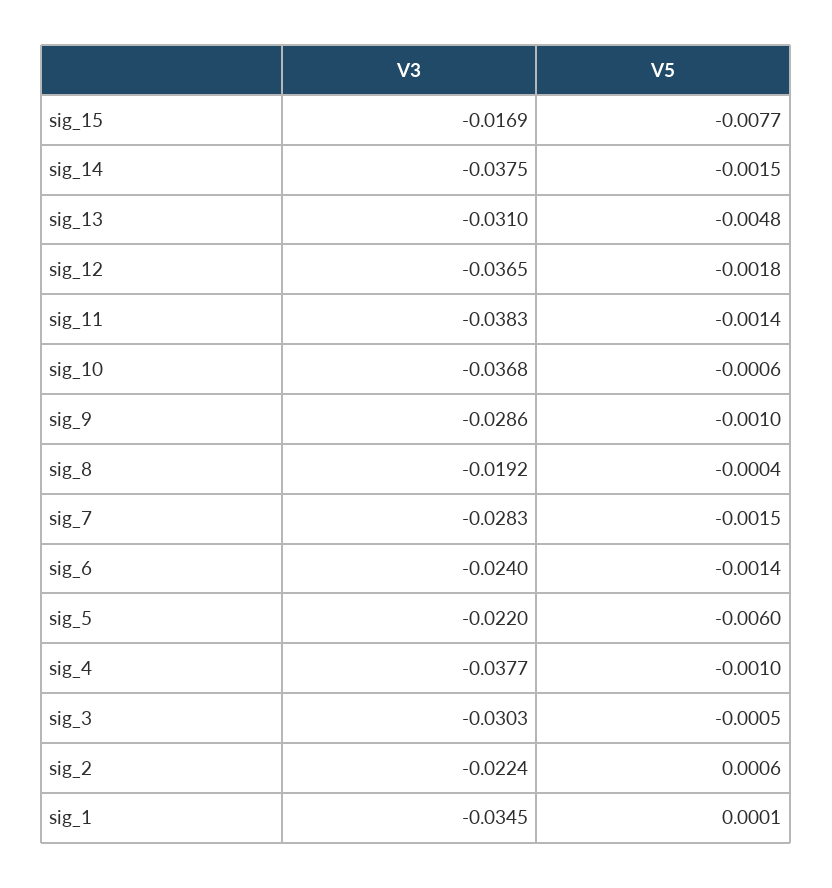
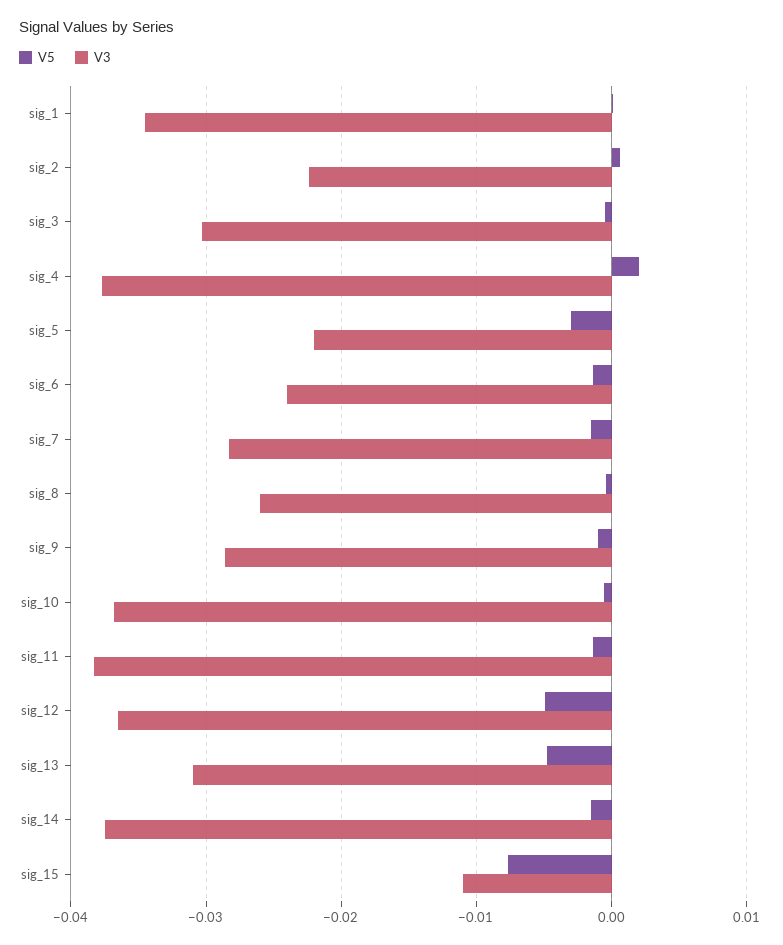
  {
    "V3": {
-     "sig_15": -0.0169,
+     "sig_15": -0.011,
      "sig_14": -0.0375,
      "sig_13": -0.031,
      "sig_12": -0.0365,
      "sig_11": -0.0383,
      "sig_10": -0.0368,
      "sig_9": -0.0286,
-     "sig_8": -0.0192,
+     "sig_8": -0.026,
      "sig_7": -0.0283,
      "sig_6": -0.024,
      "sig_5": -0.022,
      "sig_4": -0.0377,
      "sig_3": -0.0303,
      "sig_2": -0.0224,
      "sig_1": -0.0345
    },
    "V5": {
      "sig_15": -0.0077,
      "sig_14": -0.0015,
      "sig_13": -0.0048,
-     "sig_12": -0.0018,
+     "sig_12": -0.005,
      "sig_11": -0.0014,
      "sig_10": -0.0006,
      "sig_9": -0.001,
      "sig_8": -0.0004,
      "sig_7": -0.0015,
      "sig_6": -0.0014,
-     "sig_5": -0.006,
+     "sig_5": -0.003,
-     "sig_4": -0.001,
+     "sig_4": 0.002,
      "sig_3": -0.0005,
      "sig_2": 0.0006,
      "sig_1": 0.0001
    }
  }

